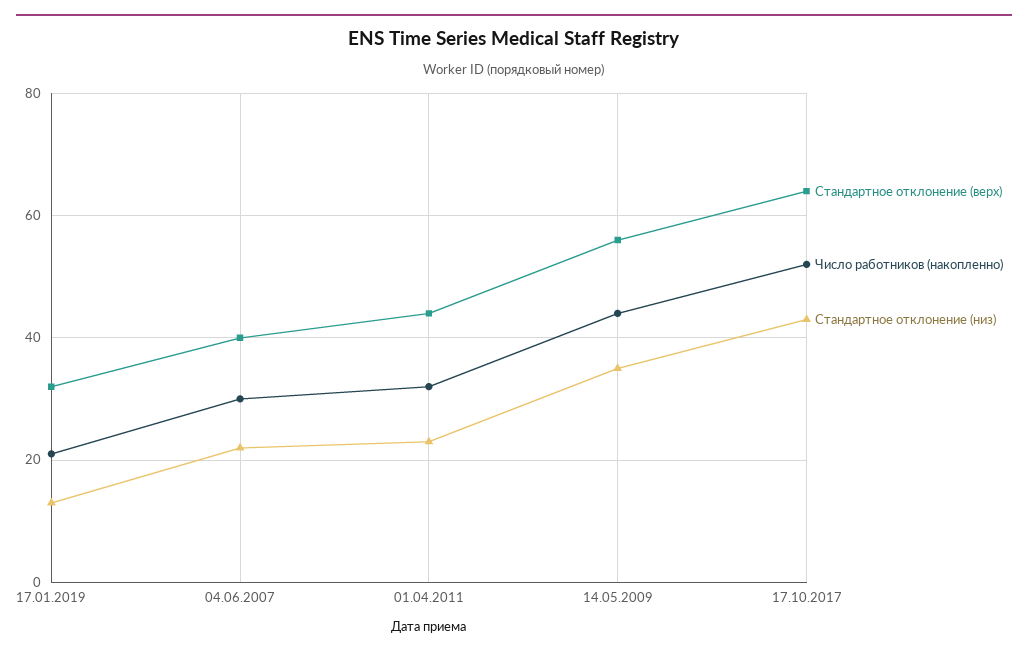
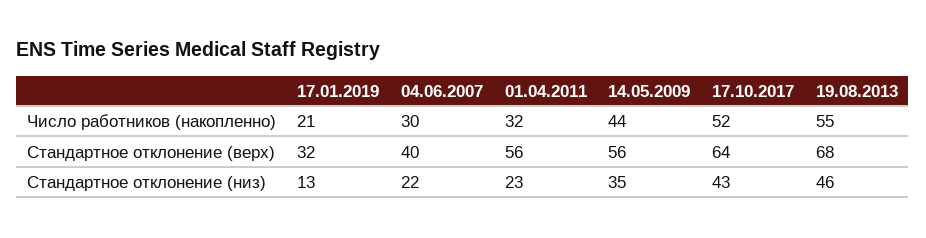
  {
    "Стандартное отклонение (верх)": {
      "17.01.2019": 32,
      "04.06.2007": 40,
-     "01.04.2011": 45,
+     "01.04.2011": 56,
      "14.05.2009": 56,
-     "17.10.2017": 64
+     "17.10.2017": 64,
+     "19.08.2013": 68
    },
    "Число работников (накопленно)": {
      "17.01.2019": 21,
      "04.06.2007": 30,
      "01.04.2011": 32,
      "14.05.2009": 44,
-     "17.10.2017": 52
+     "17.10.2017": 52,
+     "19.08.2013": 55
    },
    "Стандартное отклонение (низ)": {
      "17.01.2019": 13,
      "04.06.2007": 22,
      "01.04.2011": 23,
      "14.05.2009": 35,
-     "17.10.2017": 43
+     "17.10.2017": 43,
+     "19.08.2013": 46
    }
  }

